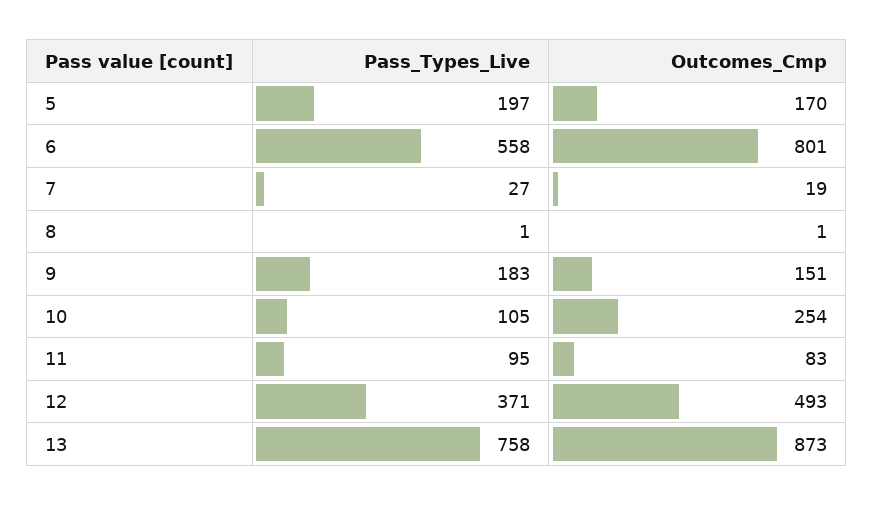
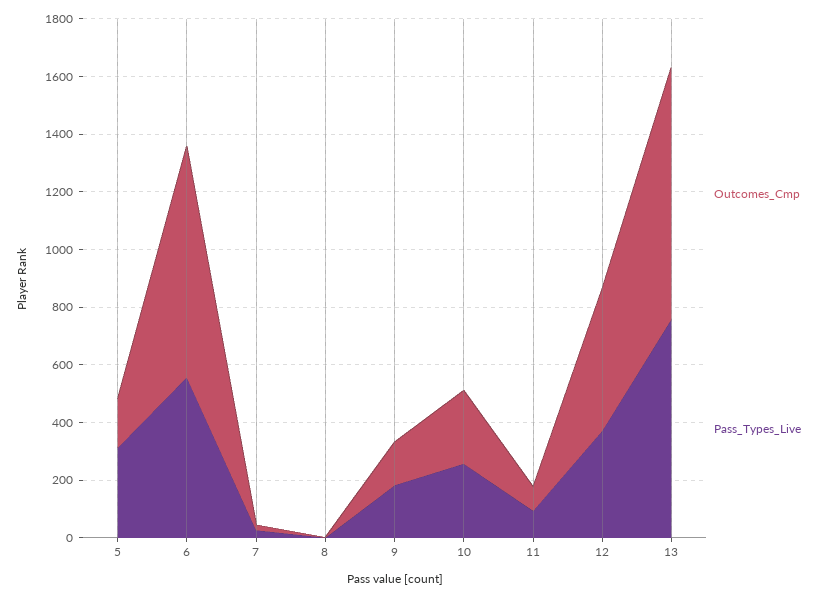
  {
    "Pass_Types_Live": {
-     "5": 197,
+     "5": 300,
      "6": 558,
      "7": 27,
      "8": 1,
      "9": 183,
-     "10": 105,
+     "10": 250,
      "11": 95,
      "12": 371,
      "13": 758
    },
    "Outcomes_Cmp": {
      "5": 170,
      "6": 801,
      "7": 19,
      "8": 1,
      "9": 151,
      "10": 254,
      "11": 83,
      "12": 493,
      "13": 873
    }
  }

